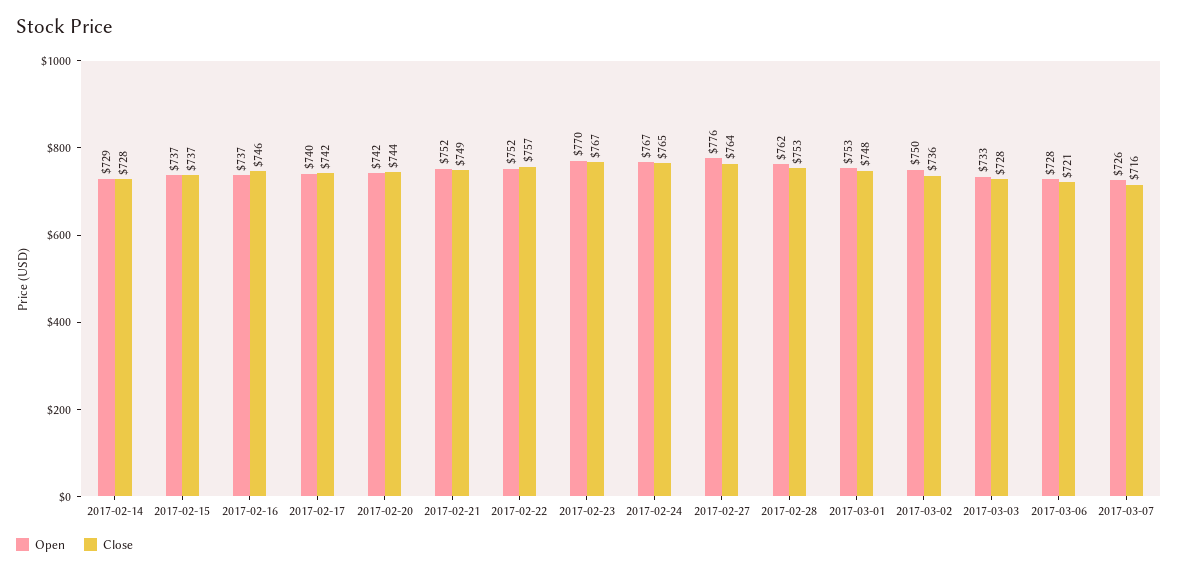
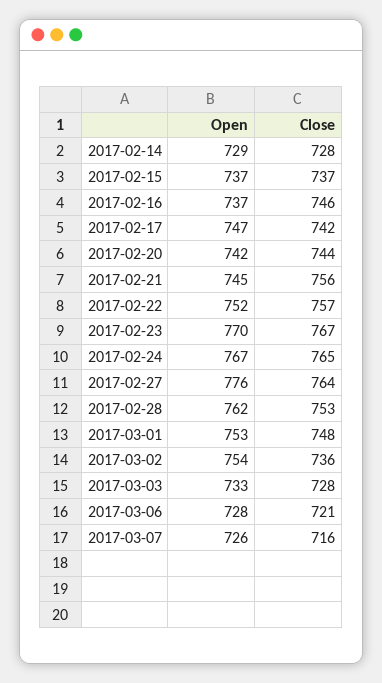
  {
    "Open": {
      "2017-02-14": 729,
      "2017-02-15": 737,
      "2017-02-16": 737,
-     "2017-02-17": 740,
+     "2017-02-17": 747,
      "2017-02-20": 742,
-     "2017-02-21": 752,
+     "2017-02-21": 745,
      "2017-02-22": 752,
      "2017-02-23": 770,
      "2017-02-24": 767,
      "2017-02-27": 776,
      "2017-02-28": 762,
      "2017-03-01": 753,
-     "2017-03-02": 750,
+     "2017-03-02": 754,
      "2017-03-03": 733,
      "2017-03-06": 728,
      "2017-03-07": 726
    },
    "Close": {
      "2017-02-14": 728,
      "2017-02-15": 737,
      "2017-02-16": 746,
      "2017-02-17": 742,
      "2017-02-20": 744,
-     "2017-02-21": 749,
+     "2017-02-21": 756,
      "2017-02-22": 757,
      "2017-02-23": 767,
      "2017-02-24": 765,
      "2017-02-27": 764,
      "2017-02-28": 753,
      "2017-03-01": 748,
      "2017-03-02": 736,
      "2017-03-03": 728,
      "2017-03-06": 721,
      "2017-03-07": 716
    }
  }

